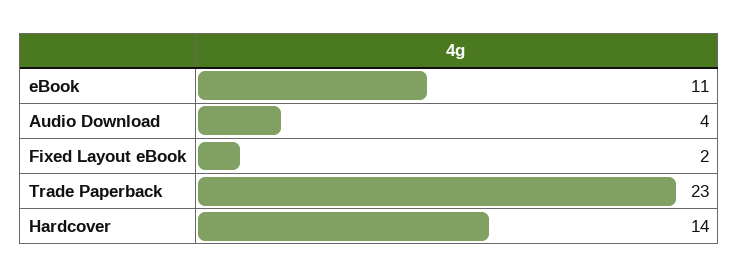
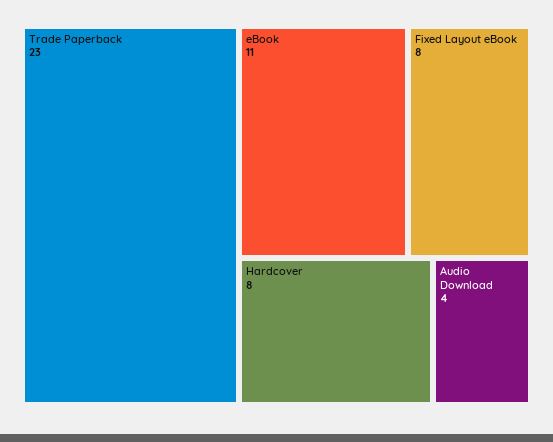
  {
    "eBook": 11,
    "Audio Download": 4,
-   "Fixed Layout eBook": 2,
+   "Fixed Layout eBook": 8,
    "Trade Paperback": 23,
-   "Hardcover": 14
+   "Hardcover": 8
  }

